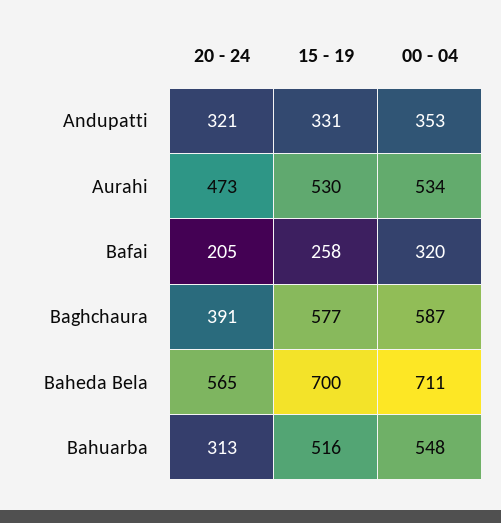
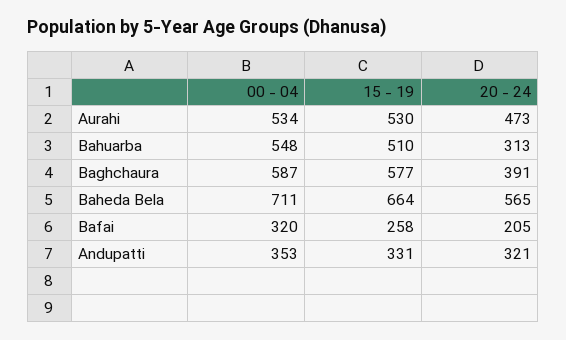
  {
    "20 - 24": {
      "Andupatti": 321,
      "Aurahi": 473,
      "Bafai": 205,
      "Baghchaura": 391,
      "Baheda Bela": 565,
      "Bahuarba": 313
    },
    "15 - 19": {
      "Andupatti": 331,
      "Aurahi": 530,
      "Bafai": 258,
      "Baghchaura": 577,
-     "Baheda Bela": 700,
+     "Baheda Bela": 664,
-     "Bahuarba": 516
+     "Bahuarba": 510
    },
    "00 - 04": {
      "Andupatti": 353,
      "Aurahi": 534,
      "Bafai": 320,
      "Baghchaura": 587,
      "Baheda Bela": 711,
      "Bahuarba": 548
    }
  }

